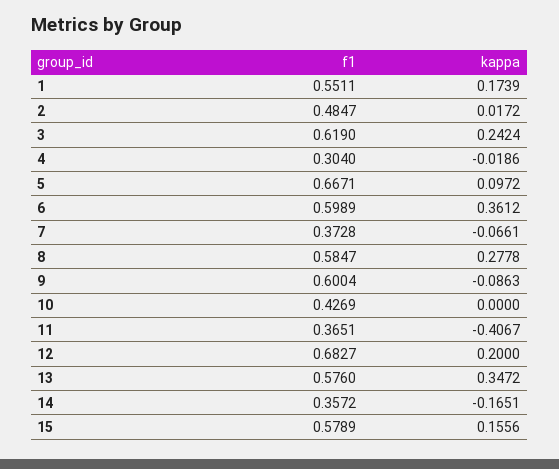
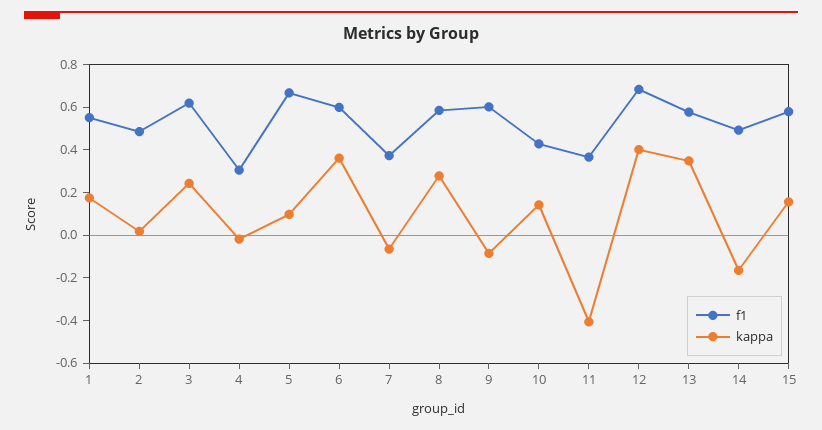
  {
    "f1": {
      "1": 0.5511,
      "2": 0.4847,
      "3": 0.619,
      "4": 0.304,
      "5": 0.6671,
      "6": 0.5989,
      "7": 0.3728,
      "8": 0.5847,
      "9": 0.6004,
      "10": 0.4269,
      "11": 0.3651,
      "12": 0.6827,
      "13": 0.576,
-     "14": 0.3572,
+     "14": 0.5,
      "15": 0.5789
    },
    "kappa": {
      "1": 0.1739,
      "2": 0.0172,
      "3": 0.2424,
      "4": -0.0186,
      "5": 0.0972,
      "6": 0.3612,
      "7": -0.0661,
      "8": 0.2778,
      "9": -0.0863,
-     "10": 0,
+     "10": 0.15,
      "11": -0.4067,
-     "12": 0.2,
+     "12": 0.4,
      "13": 0.3472,
      "14": -0.1651,
      "15": 0.1556
    }
  }

